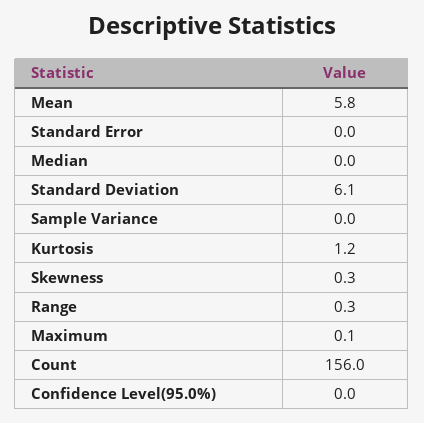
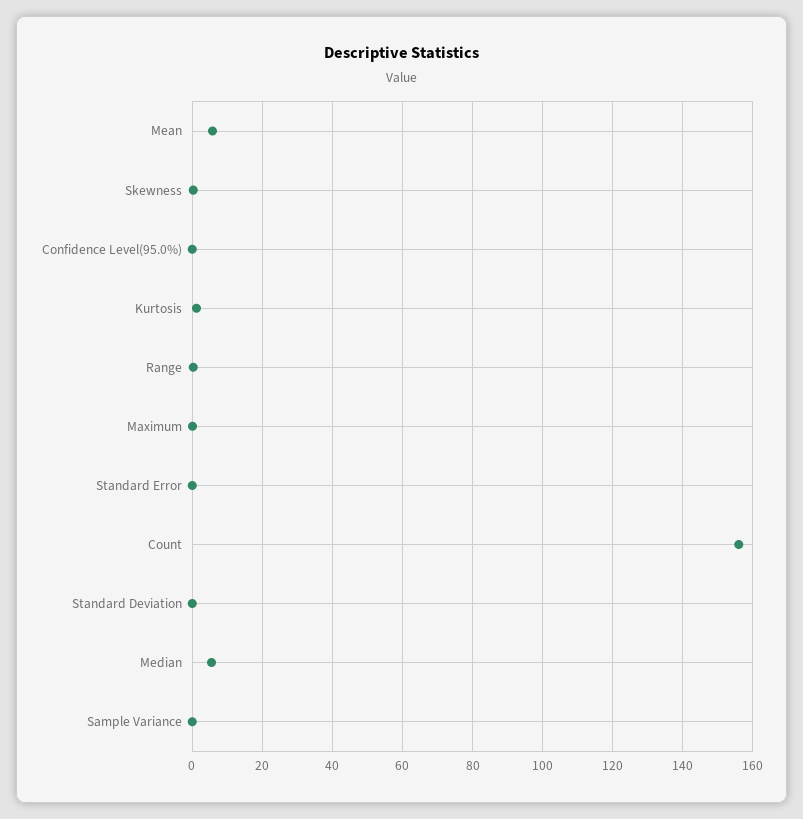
  {
    "Mean": 5.8,
    "Standard Error": 0,
-   "Median": 0,
+   "Median": 6,
-   "Standard Deviation": 6.1,
+   "Standard Deviation": 0,
    "Sample Variance": 0,
    "Kurtosis": 1.2,
    "Skewness": 0.3,
    "Range": 0.3,
    "Maximum": 0.1,
    "Count": 156,
    "Confidence Level(95.0%)": 0
  }

